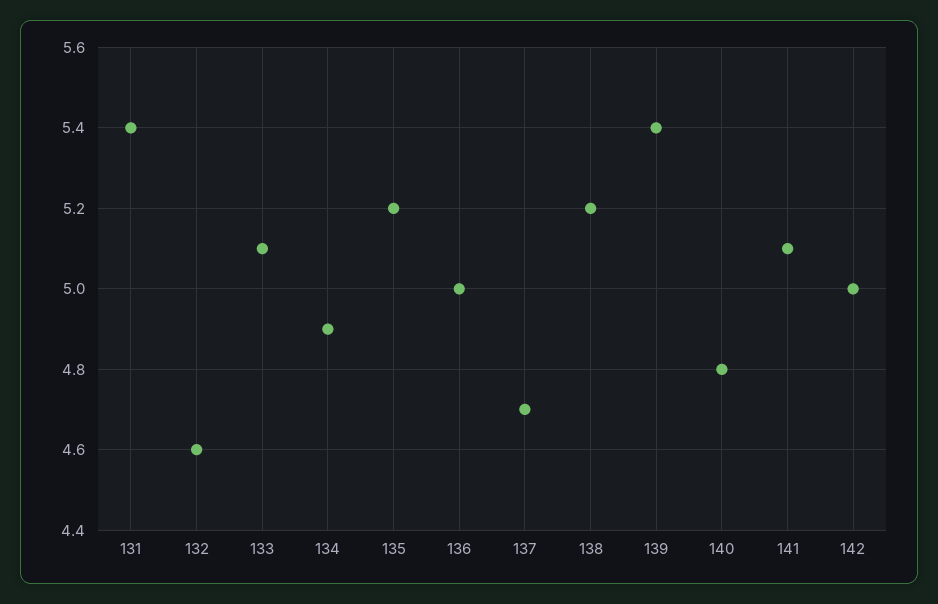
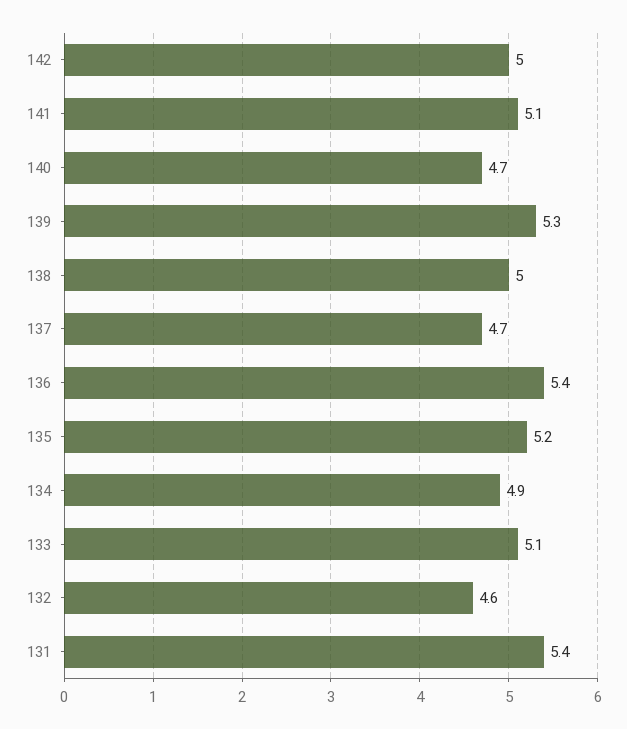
  {
    "131": 5.4,
    "132": 4.6,
    "133": 5.1,
    "134": 4.9,
    "135": 5.2,
-   "136": 5,
+   "136": 5.4,
    "137": 4.7,
-   "138": 5.2,
+   "138": 5,
-   "139": 5.4,
+   "139": 5.3,
-   "140": 4.8,
+   "140": 4.7,
    "141": 5.1,
    "142": 5
  }

